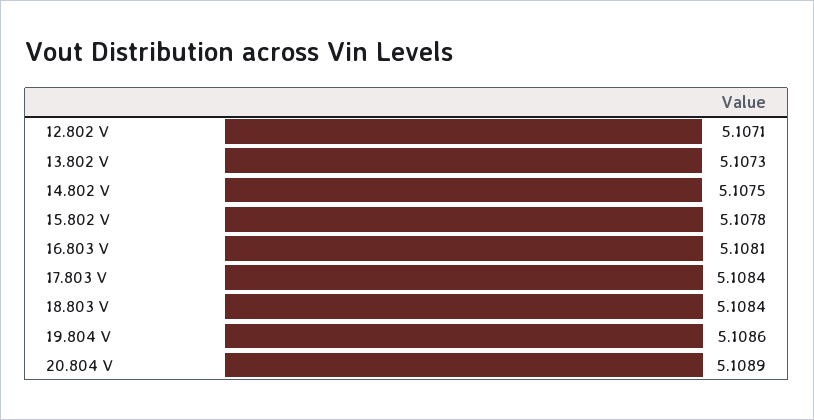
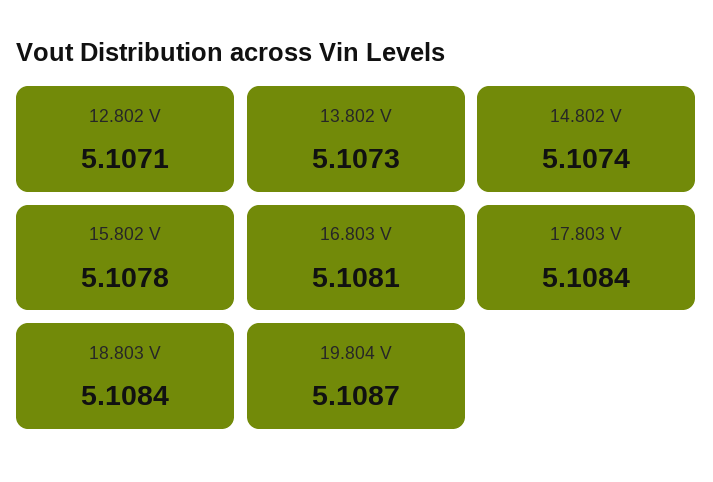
  {
    "12.802 V": 5.1071,
    "13.802 V": 5.1073,
-   "14.802 V": 5.1075,
+   "14.802 V": 5.1074,
    "15.802 V": 5.1078,
    "16.803 V": 5.1081,
    "17.803 V": 5.1084,
    "18.803 V": 5.1084,
-   "19.804 V": 5.1086,
+   "19.804 V": 5.1087
-   "20.804 V": 5.1089
  }

